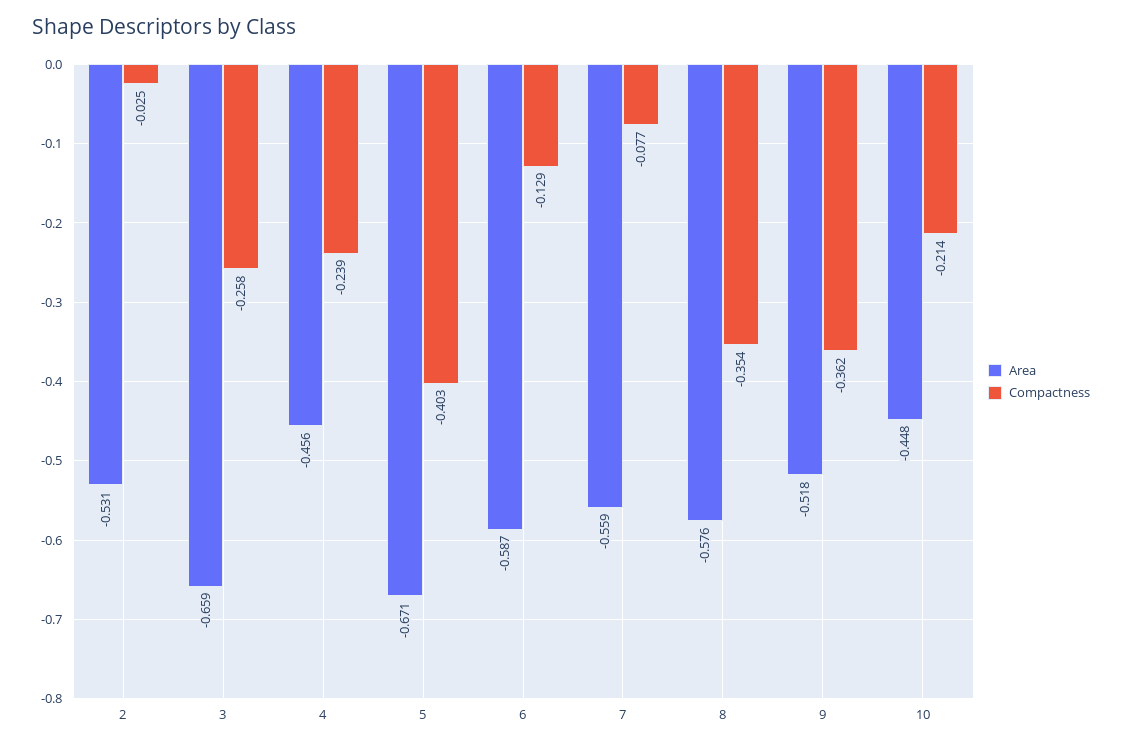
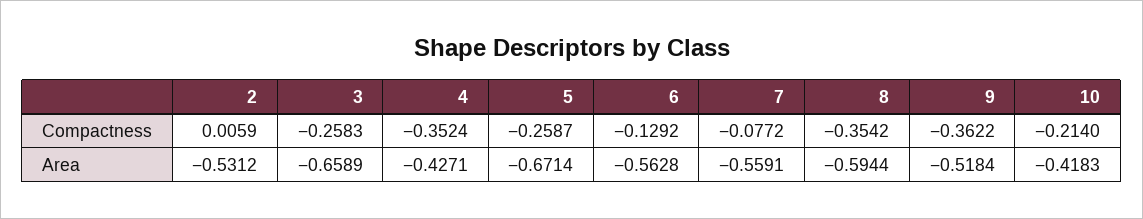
  {
    "Area": {
      "2": -0.5312,
      "3": -0.6589,
-     "4": -0.456,
+     "4": -0.4271,
      "5": -0.6714,
-     "6": -0.587,
+     "6": -0.5628,
      "7": -0.5591,
-     "8": -0.576,
+     "8": -0.5944,
      "9": -0.5184,
-     "10": -0.448
+     "10": -0.4183
    },
    "Compactness": {
-     "2": -0.025,
+     "2": 0.0059,
      "3": -0.2583,
-     "4": -0.239,
+     "4": -0.3524,
-     "5": -0.403,
+     "5": -0.2587,
      "6": -0.1292,
      "7": -0.0772,
      "8": -0.3542,
      "9": -0.3622,
      "10": -0.214
    }
  }

